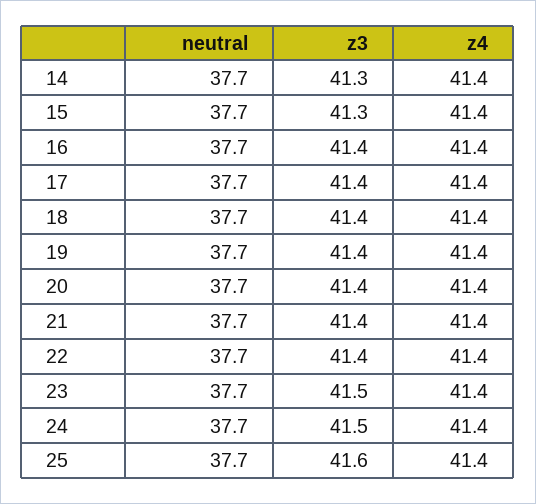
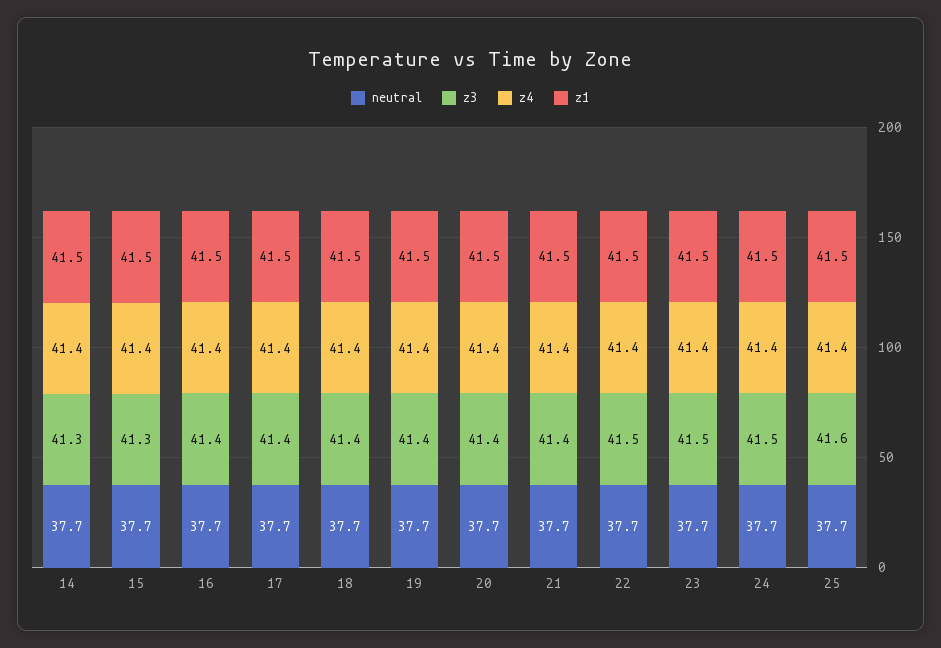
  {
    "neutral": {
      "14": 37.7,
      "15": 37.7,
      "16": 37.7,
      "17": 37.7,
      "18": 37.7,
      "19": 37.7,
      "20": 37.7,
      "21": 37.7,
      "22": 37.7,
      "23": 37.7,
      "24": 37.7,
      "25": 37.7
    },
    "z3": {
      "14": 41.3,
      "15": 41.3,
      "16": 41.4,
      "17": 41.4,
      "18": 41.4,
      "19": 41.4,
      "20": 41.4,
      "21": 41.4,
-     "22": 41.4,
+     "22": 41.5,
      "23": 41.5,
      "24": 41.5,
      "25": 41.6
    },
    "z4": {
      "14": 41.4,
      "15": 41.4,
      "16": 41.4,
      "17": 41.4,
      "18": 41.4,
      "19": 41.4,
      "20": 41.4,
      "21": 41.4,
      "22": 41.4,
      "23": 41.4,
      "24": 41.4,
      "25": 41.4
-   }
+   },
+   "z1": {
+     "14": 41.5,
+     "15": 41.5,
+     "16": 41.5,
+     "17": 41.5,
+     "18": 41.5,
+     "19": 41.5,
+     "20": 41.5,
+     "21": 41.5,
+     "22": 41.5,
+     "23": 41.5,
+     "24": 41.5,
+     "25": 41.5
+   }
  }

